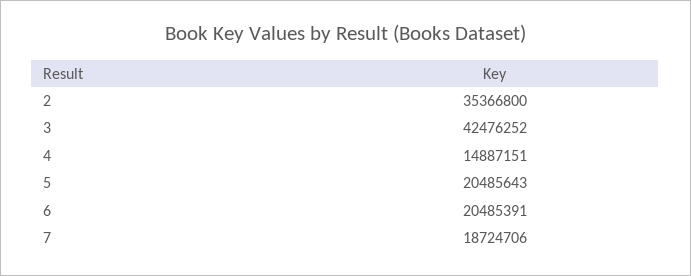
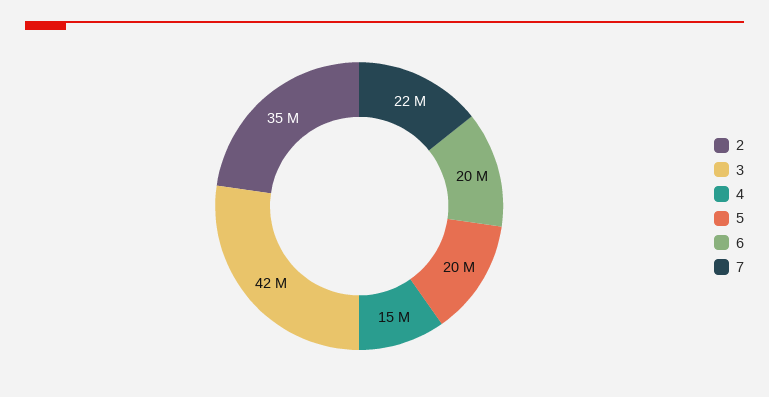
  {
    "2": 35366800,
    "3": 42476252,
    "4": 14887151,
    "5": 20485643,
    "6": 20485391,
-   "7": 18724706
+   "7": 22000000
  }

